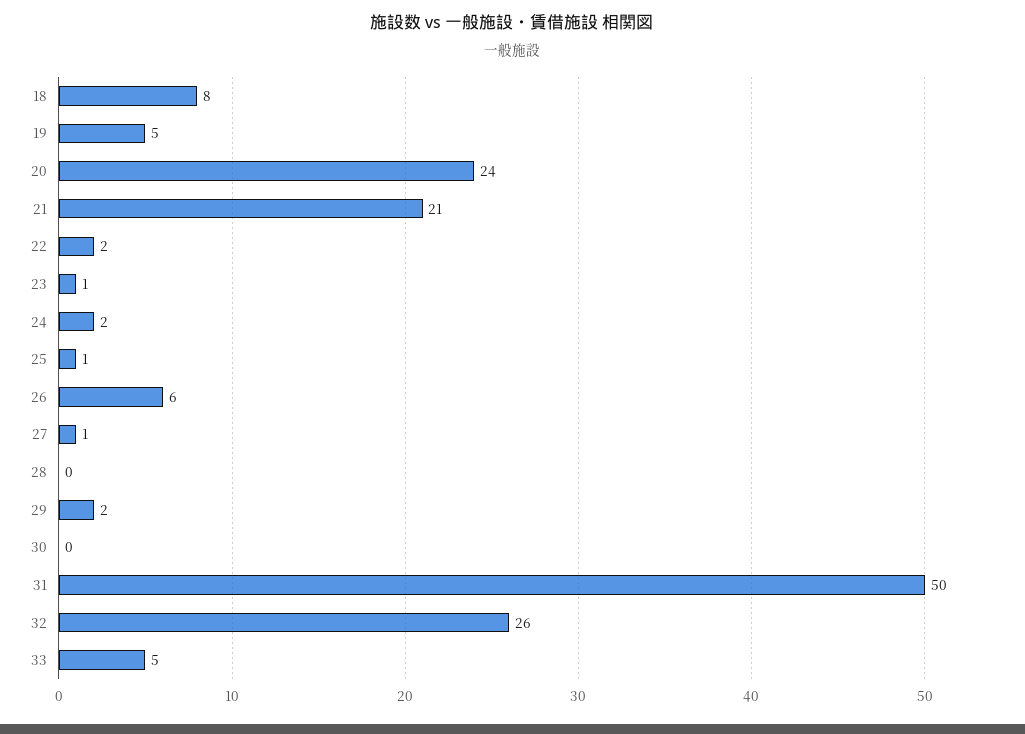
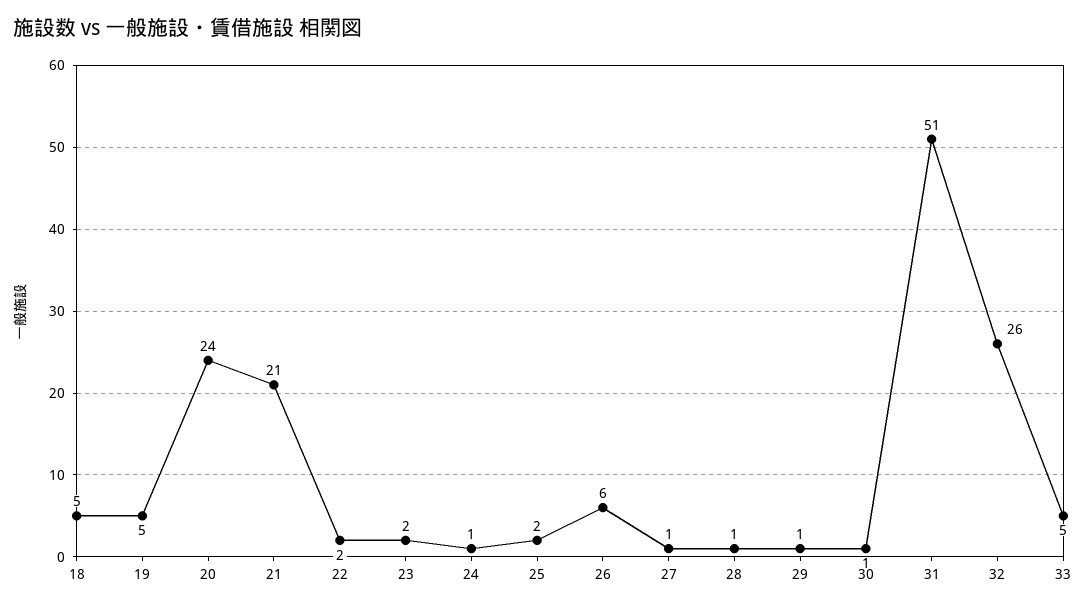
  {
-   "18": 8,
+   "18": 5,
    "19": 5,
    "20": 24,
    "21": 21,
    "22": 2,
-   "23": 1,
+   "23": 2,
-   "24": 2,
+   "24": 1,
-   "25": 1,
+   "25": 2,
    "26": 6,
    "27": 1,
-   "28": 0,
+   "28": 1,
-   "29": 2,
+   "29": 1,
-   "30": 0,
+   "30": 1,
-   "31": 50,
+   "31": 51,
    "32": 26,
    "33": 5
  }

